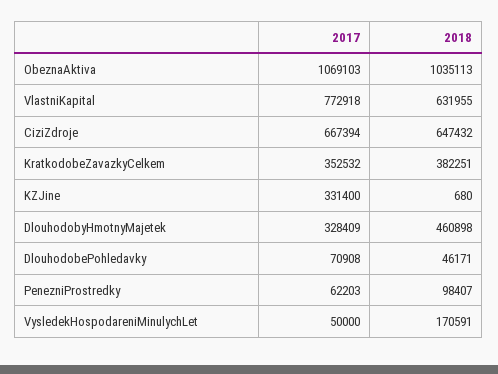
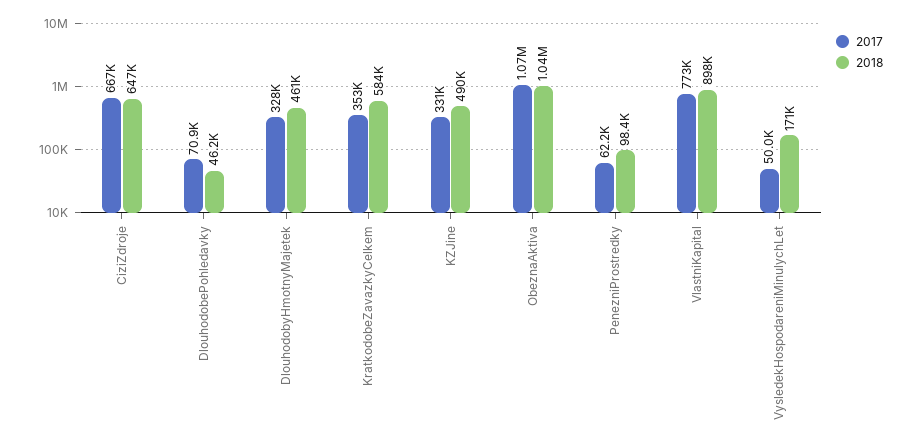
  {
    "2017": {
      "ObeznaAktiva": 1069103,
      "VlastniKapital": 772918,
      "CiziZdroje": 667394,
      "KratkodobeZavazkyCelkem": 352532,
      "KZJine": 331400,
      "DlouhodobyHmotnyMajetek": 328409,
      "DlouhodobePohledavky": 70908,
      "PenezniProstredky": 62203,
      "VysledekHospodareniMinulychLet": 50000
    },
    "2018": {
      "ObeznaAktiva": 1035113,
-     "VlastniKapital": 631955,
+     "VlastniKapital": 898000,
      "CiziZdroje": 647432,
-     "KratkodobeZavazkyCelkem": 382251,
+     "KratkodobeZavazkyCelkem": 584000,
-     "KZJine": 680,
+     "KZJine": 490000,
      "DlouhodobyHmotnyMajetek": 460898,
      "DlouhodobePohledavky": 46171,
      "PenezniProstredky": 98407,
      "VysledekHospodareniMinulychLet": 170591
    }
  }

